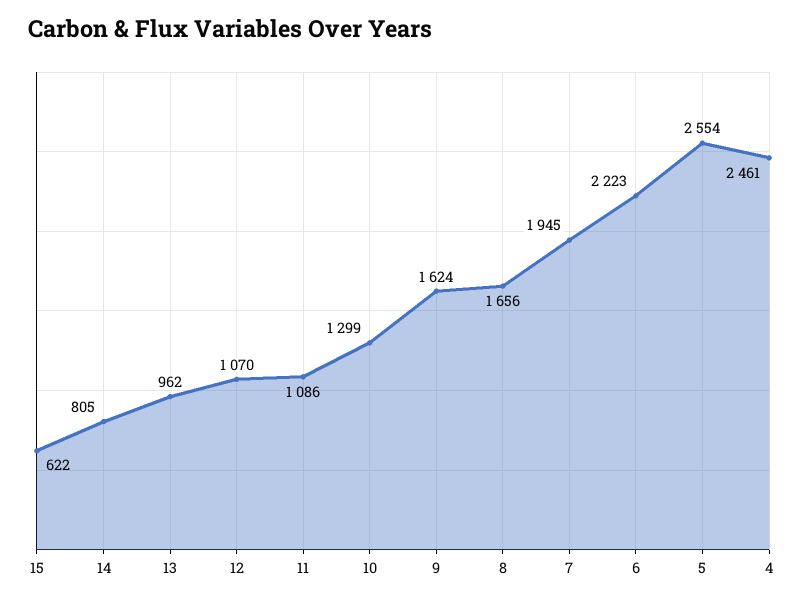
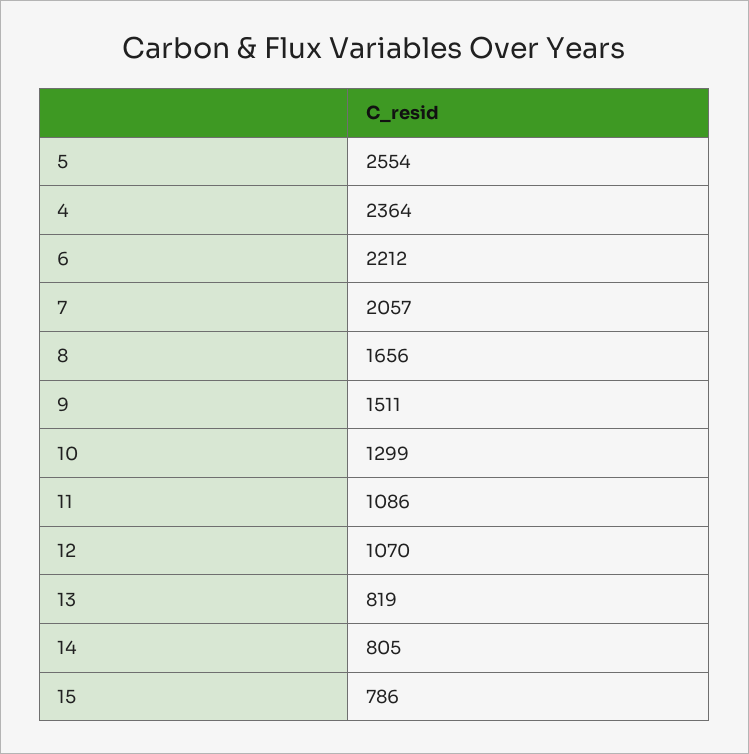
  {
-   "15": 622,
+   "15": 786,
    "14": 805,
-   "13": 962,
+   "13": 819,
    "12": 1070,
    "11": 1086,
    "10": 1299,
-   "9": 1624,
+   "9": 1511,
    "8": 1656,
-   "7": 1945,
+   "7": 2057,
-   "6": 2223,
+   "6": 2212,
    "5": 2554,
-   "4": 2461
+   "4": 2364
  }

